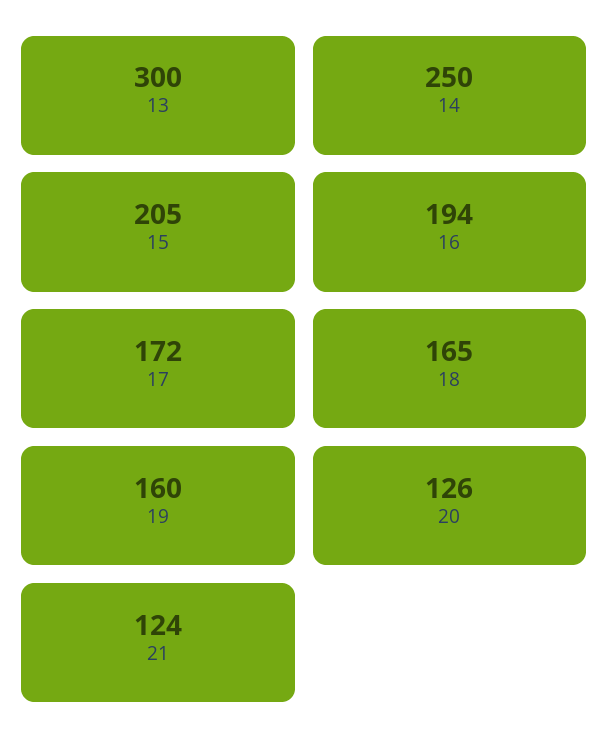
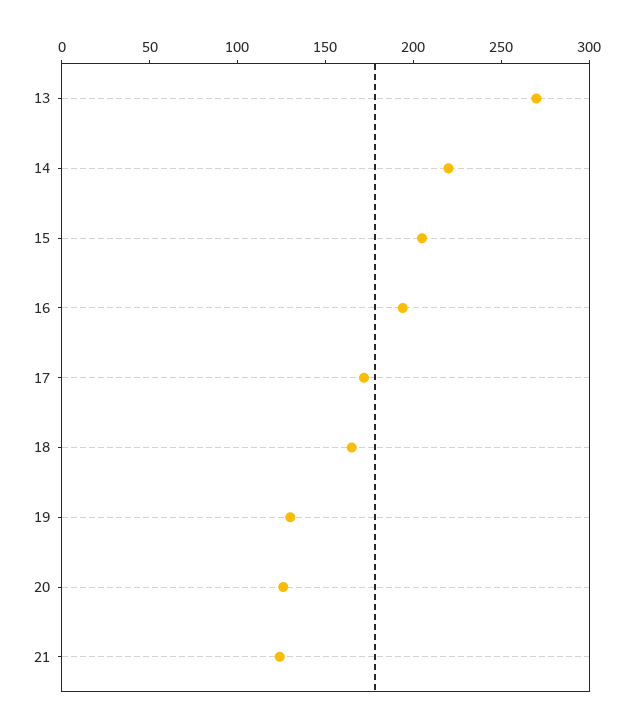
  {
-   "13": 300,
+   "13": 270,
-   "14": 250,
+   "14": 220,
    "15": 205,
    "16": 194,
    "17": 172,
    "18": 165,
-   "19": 160,
+   "19": 130,
    "20": 126,
    "21": 124
  }

